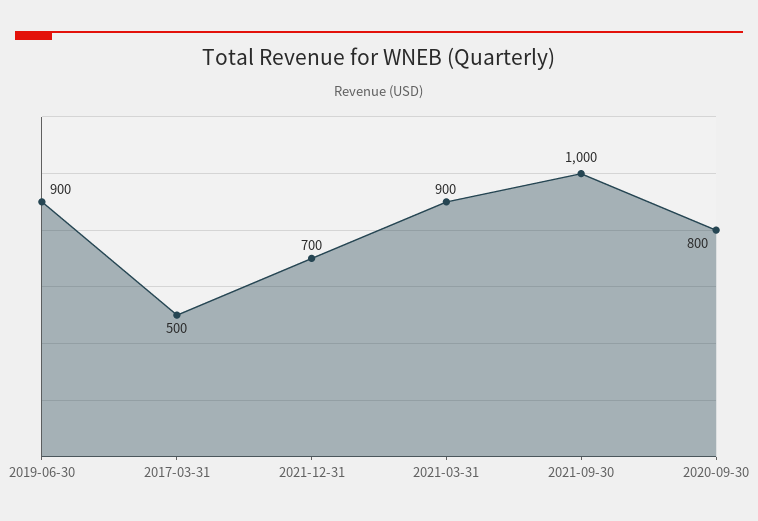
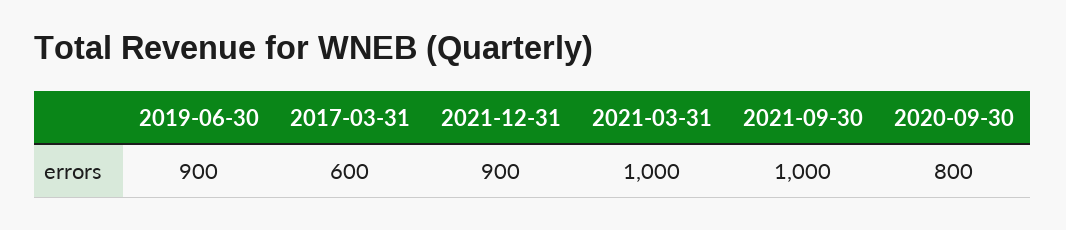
  {
    "2019-06-30": 900,
-   "2017-03-31": 500,
+   "2017-03-31": 600,
-   "2021-12-31": 700,
+   "2021-12-31": 900,
-   "2021-03-31": 900,
+   "2021-03-31": 1000,
    "2021-09-30": 1000,
    "2020-09-30": 800
  }

